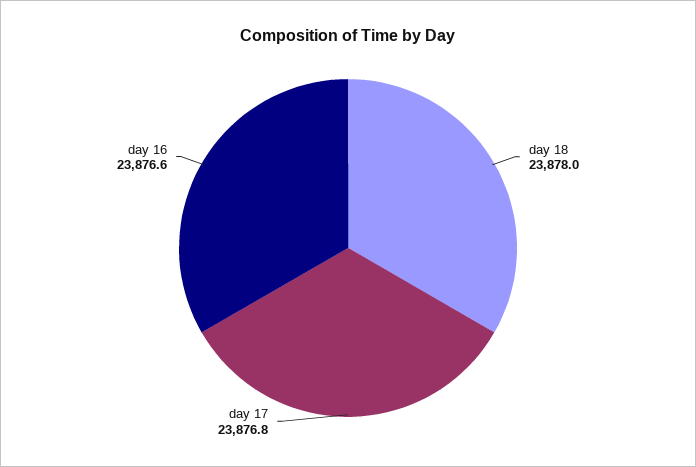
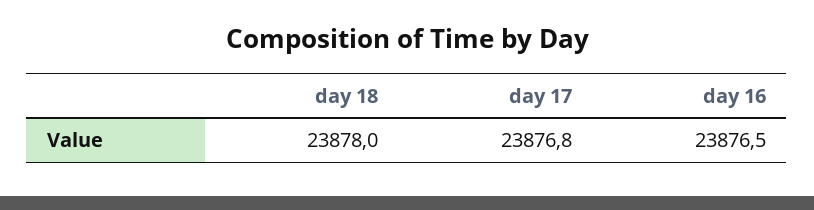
  {
    "day 18": 23878,
    "day 17": 23876.8,
-   "day 16": 23876.6
+   "day 16": 23876.5
  }

